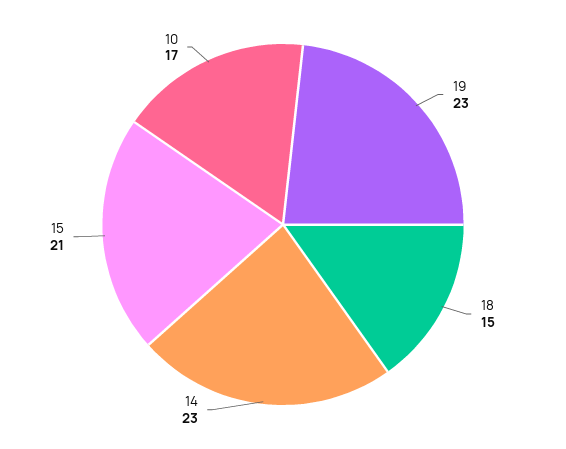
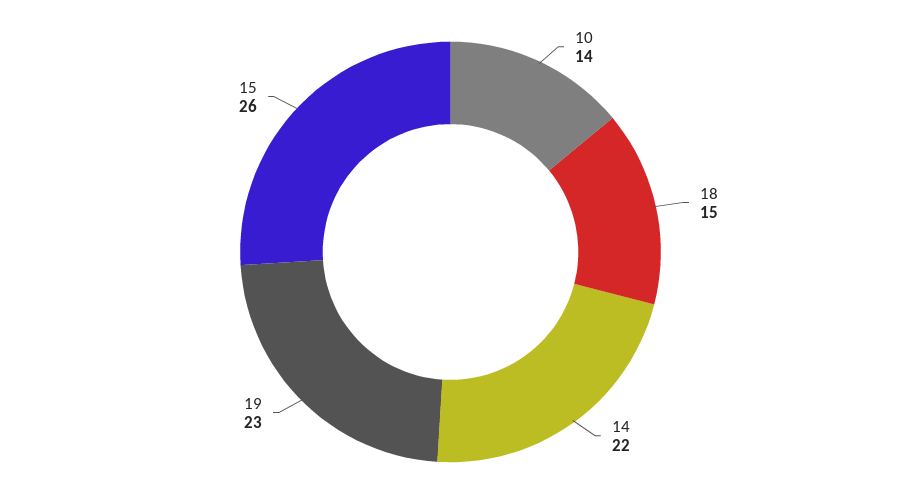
  {
    "19": 23,
    "18": 15,
-   "14": 23,
+   "14": 22,
-   "15": 21,
+   "15": 26,
-   "10": 17
+   "10": 14
  }

